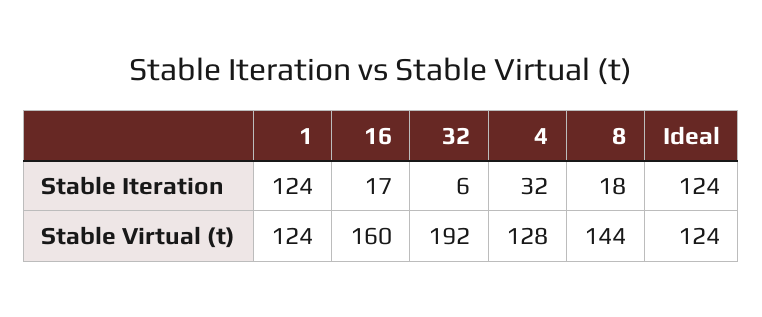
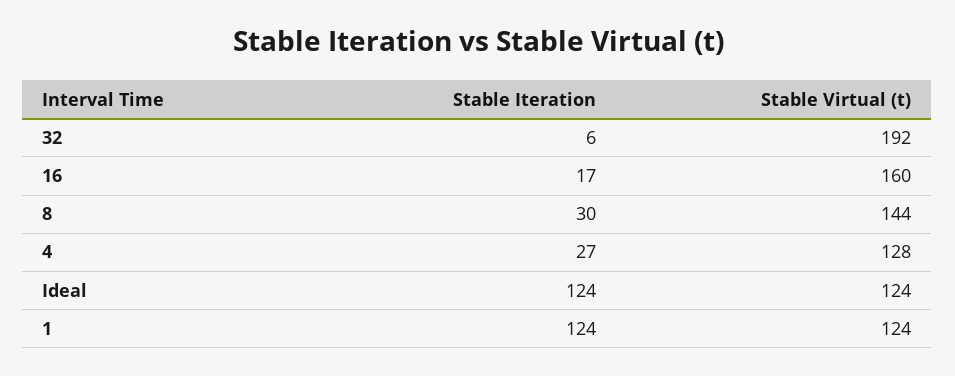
  {
    "1": {
      "Stable Iteration": 124,
      "Stable Virtual (t)": 124
    },
    "16": {
      "Stable Iteration": 17,
      "Stable Virtual (t)": 160
    },
    "32": {
      "Stable Iteration": 6,
      "Stable Virtual (t)": 192
    },
    "4": {
-     "Stable Iteration": 32,
+     "Stable Iteration": 27,
      "Stable Virtual (t)": 128
    },
    "8": {
-     "Stable Iteration": 18,
+     "Stable Iteration": 30,
      "Stable Virtual (t)": 144
    },
    "Ideal": {
      "Stable Iteration": 124,
      "Stable Virtual (t)": 124
    }
  }

